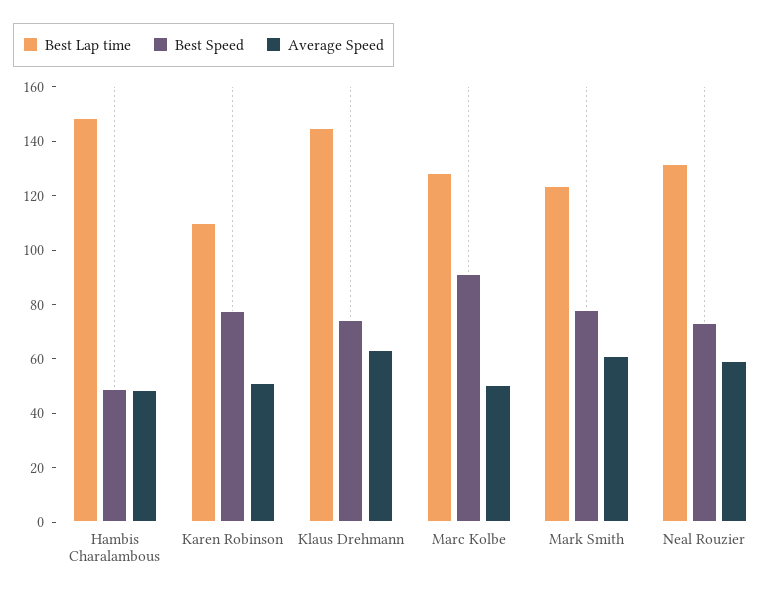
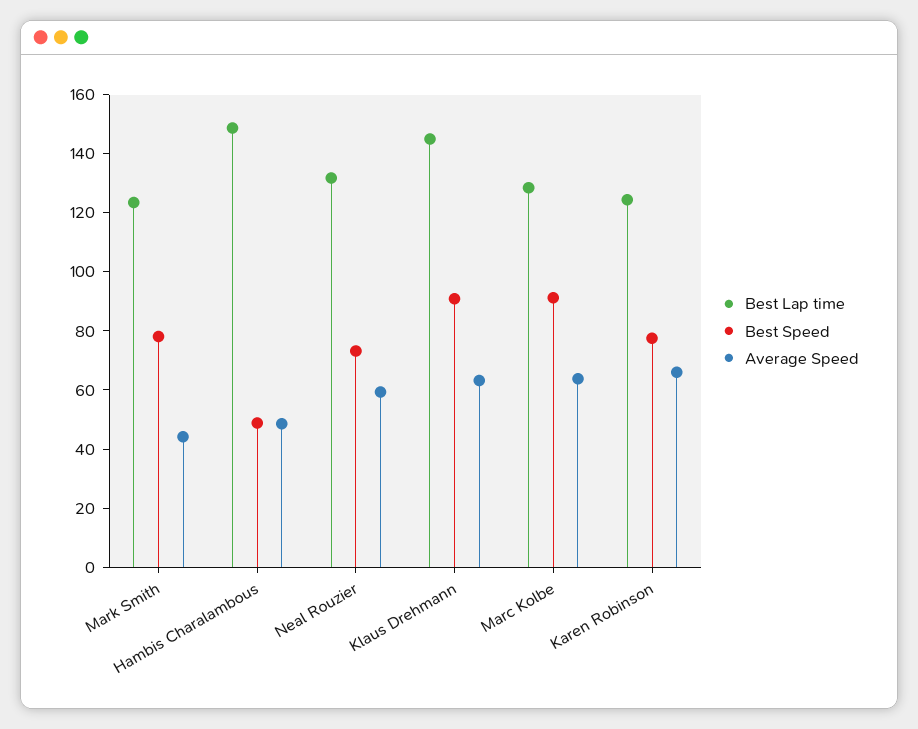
  {
    "Best Lap time": {
      "Hambis Charalambous": 150,
-     "Karen Robinson": 110,
+     "Karen Robinson": 125,
      "Klaus Drehmann": 145,
      "Marc Kolbe": 130,
      "Mark Smith": 125,
      "Neal Rouzier": 130
    },
    "Best Speed": {
      "Hambis Charalambous": 50,
      "Karen Robinson": 80,
-     "Klaus Drehmann": 75,
+     "Klaus Drehmann": 90,
      "Marc Kolbe": 90,
      "Mark Smith": 80,
      "Neal Rouzier": 75
    },
    "Average Speed": {
      "Hambis Charalambous": 50,
-     "Karen Robinson": 50,
+     "Karen Robinson": 65,
      "Klaus Drehmann": 65,
-     "Marc Kolbe": 50,
+     "Marc Kolbe": 65,
-     "Mark Smith": 60,
+     "Mark Smith": 45,
      "Neal Rouzier": 60
    }
  }

